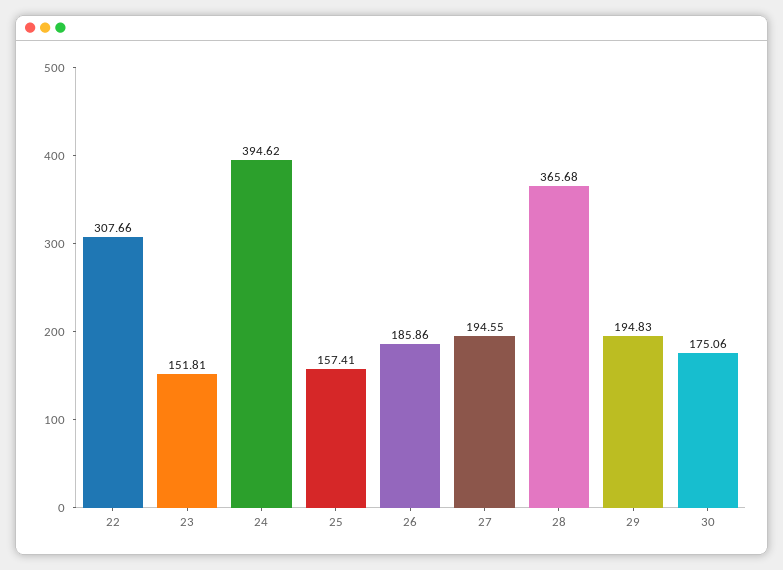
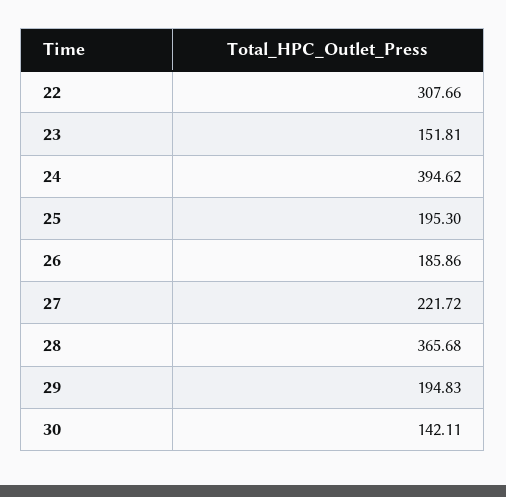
  {
    "22": 307.66,
    "23": 151.81,
    "24": 394.62,
-   "25": 157.41,
+   "25": 195.3,
    "26": 185.86,
-   "27": 194.55,
+   "27": 221.72,
    "28": 365.68,
    "29": 194.83,
-   "30": 175.06
+   "30": 142.11
  }

